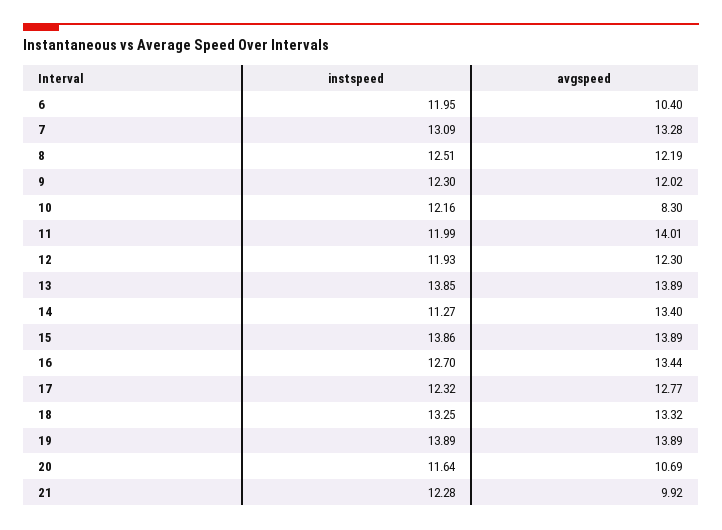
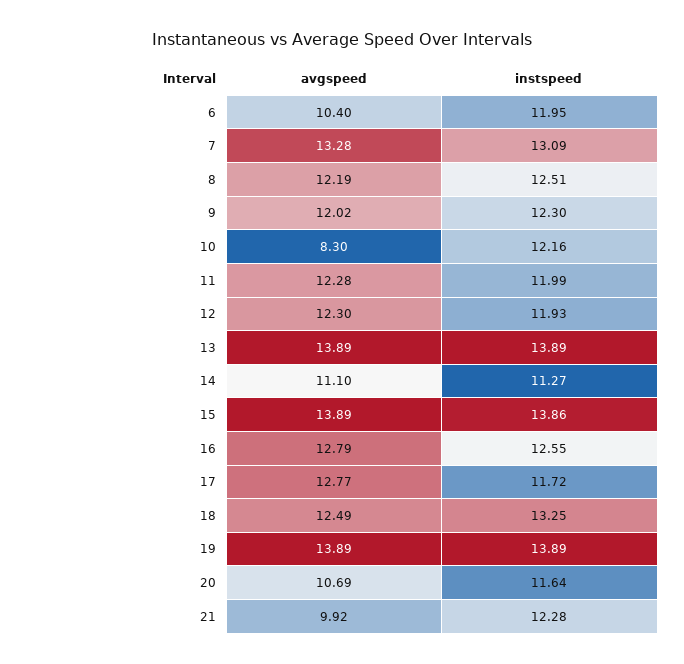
  {
    "instspeed": {
      "6": 11.95,
      "7": 13.09,
      "8": 12.51,
      "9": 12.3,
      "10": 12.16,
      "11": 11.99,
      "12": 11.93,
-     "13": 13.85,
+     "13": 13.89,
      "14": 11.27,
      "15": 13.86,
-     "16": 12.7,
+     "16": 12.55,
-     "17": 12.32,
+     "17": 11.72,
      "18": 13.25,
      "19": 13.89,
      "20": 11.64,
      "21": 12.28
    },
    "avgspeed": {
      "6": 10.4,
      "7": 13.28,
      "8": 12.19,
      "9": 12.02,
      "10": 8.3,
-     "11": 14.01,
+     "11": 12.28,
      "12": 12.3,
      "13": 13.89,
-     "14": 13.4,
+     "14": 11.1,
      "15": 13.89,
-     "16": 13.44,
+     "16": 12.79,
      "17": 12.77,
-     "18": 13.32,
+     "18": 12.49,
      "19": 13.89,
      "20": 10.69,
      "21": 9.92
    }
  }

